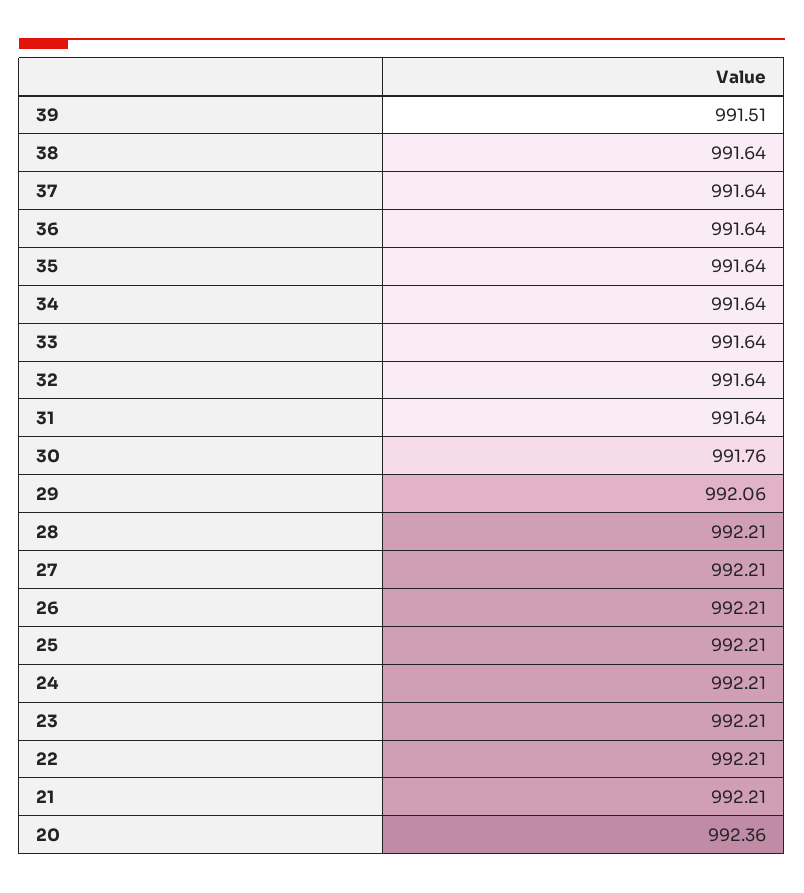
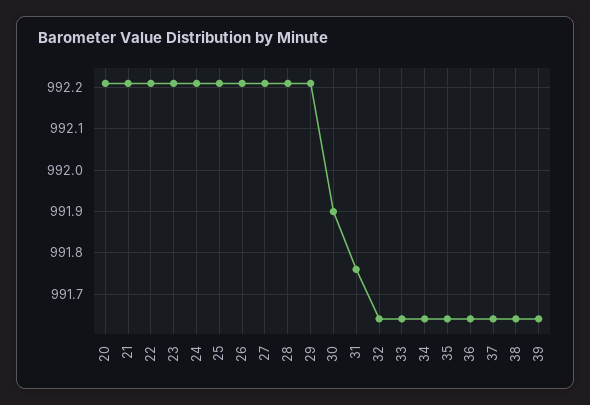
  {
-   "39": 991.51,
+   "39": 991.65,
    "38": 991.64,
    "37": 991.64,
    "36": 991.64,
    "35": 991.64,
    "34": 991.64,
    "33": 991.64,
    "32": 991.64,
-   "31": 991.64,
+   "31": 991.75,
-   "30": 991.76,
+   "30": 991.9,
-   "29": 992.06,
+   "29": 992.2,
    "28": 992.21,
    "27": 992.21,
    "26": 992.21,
    "25": 992.21,
    "24": 992.21,
    "23": 992.21,
    "22": 992.21,
    "21": 992.21,
-   "20": 992.36
+   "20": 992.2
  }

